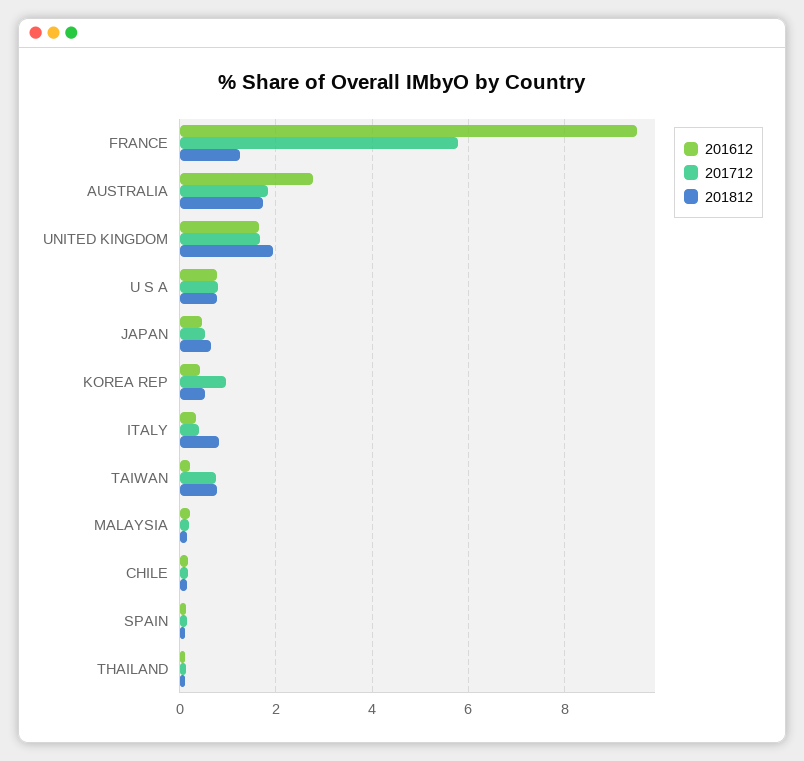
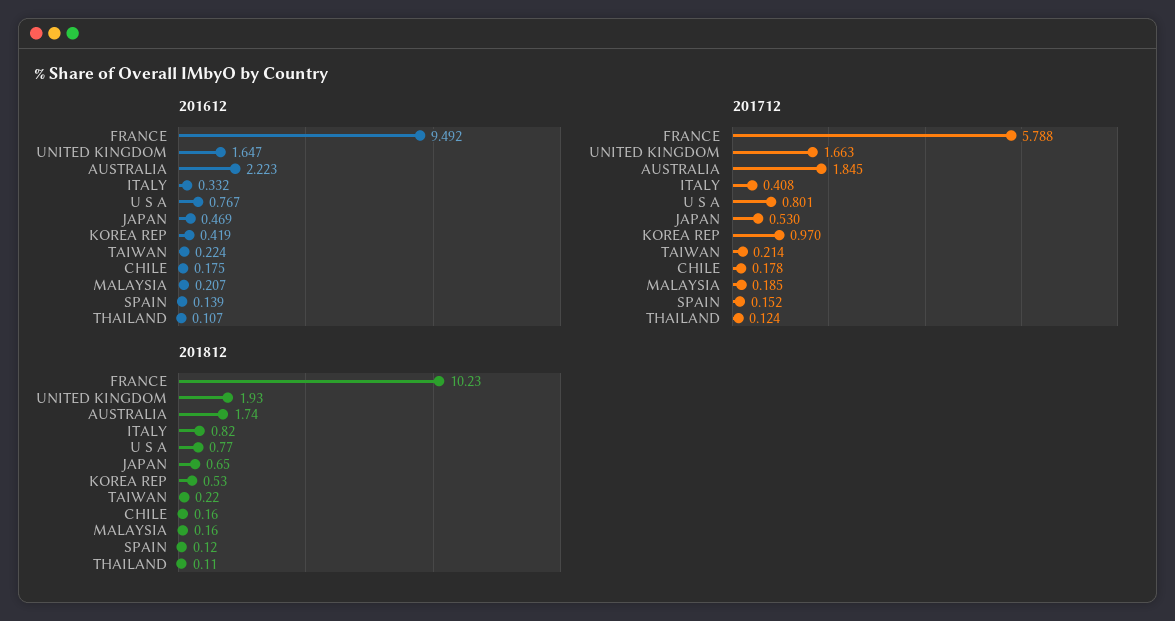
  {
    "201612": {
      "FRANCE": 9.492,
-     "AUSTRALIA": 2.8,
+     "AUSTRALIA": 2.223,
      "UNITED KINGDOM": 1.647,
      "U S A": 0.767,
      "JAPAN": 0.469,
      "KOREA REP": 0.419,
      "ITALY": 0.332,
      "TAIWAN": 0.224,
      "MALAYSIA": 0.207,
      "CHILE": 0.175,
      "SPAIN": 0.139,
      "THAILAND": 0.107
    },
    "201712": {
      "FRANCE": 5.788,
      "AUSTRALIA": 1.845,
      "UNITED KINGDOM": 1.663,
      "U S A": 0.801,
      "JAPAN": 0.53,
      "KOREA REP": 0.97,
      "ITALY": 0.408,
-     "TAIWAN": 0.8,
+     "TAIWAN": 0.214,
      "MALAYSIA": 0.185,
      "CHILE": 0.178,
      "SPAIN": 0.152,
      "THAILAND": 0.124
    },
    "201812": {
-     "FRANCE": 1.2,
+     "FRANCE": 10.23,
      "AUSTRALIA": 1.74,
      "UNITED KINGDOM": 1.93,
      "U S A": 0.77,
      "JAPAN": 0.65,
      "KOREA REP": 0.53,
      "ITALY": 0.82,
-     "TAIWAN": 0.8,
+     "TAIWAN": 0.22,
      "MALAYSIA": 0.16,
      "CHILE": 0.16,
      "SPAIN": 0.12,
      "THAILAND": 0.11
    }
  }

